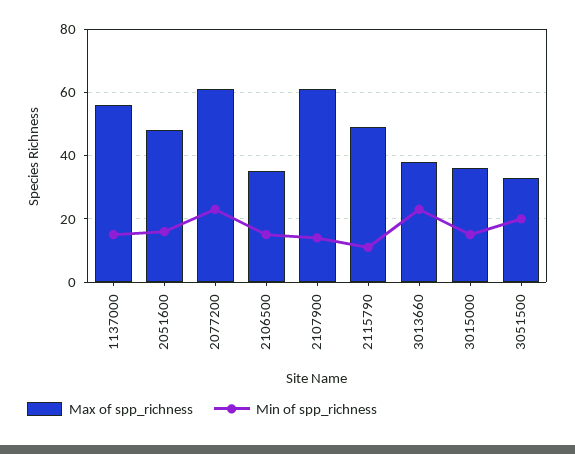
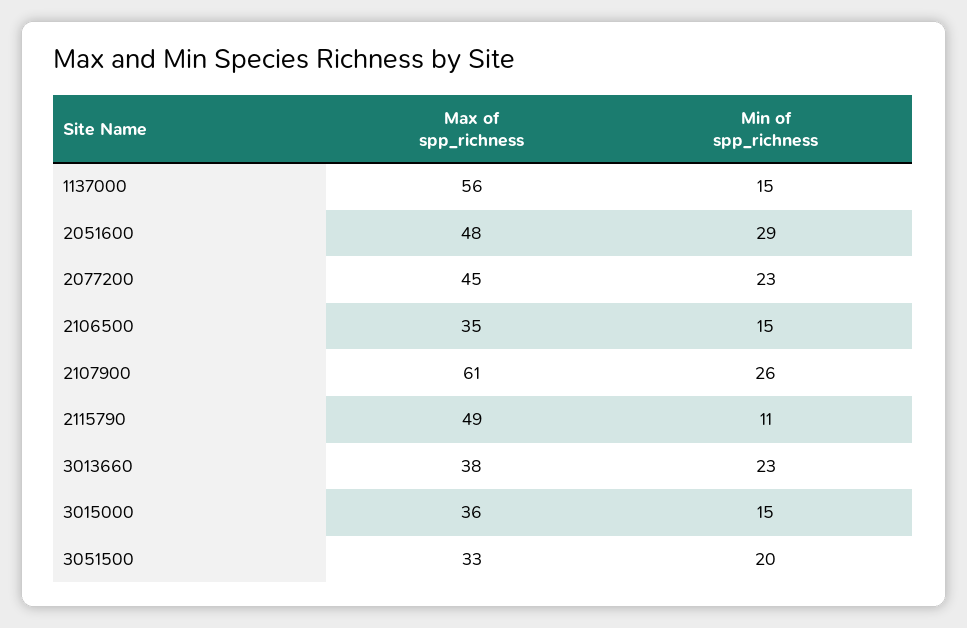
  {
    "Max of spp_richness": {
      "1137000": 56,
      "2051600": 48,
-     "2077200": 60,
+     "2077200": 45,
      "2106500": 35,
      "2107900": 61,
      "2115790": 49,
      "3013660": 38,
      "3015000": 36,
      "3051500": 33
    },
    "Min of spp_richness": {
      "1137000": 15,
-     "2051600": 15,
+     "2051600": 29,
      "2077200": 23,
      "2106500": 15,
-     "2107900": 15,
+     "2107900": 26,
      "2115790": 11,
      "3013660": 23,
      "3015000": 15,
      "3051500": 20
    }
  }

